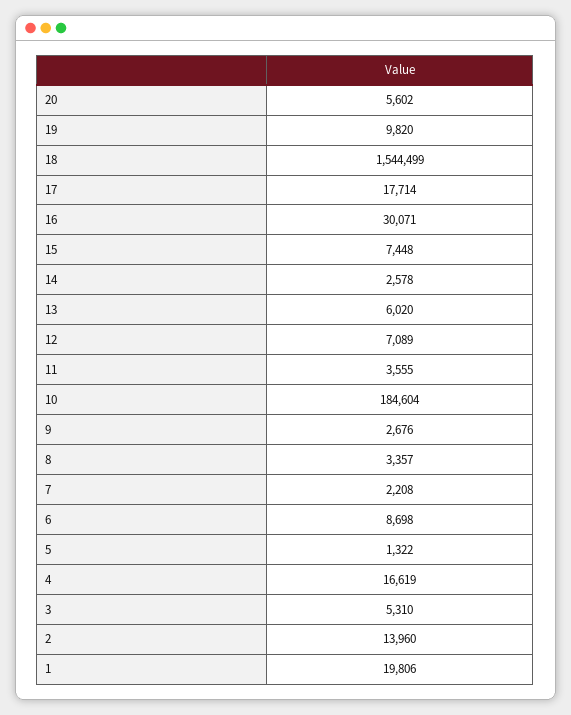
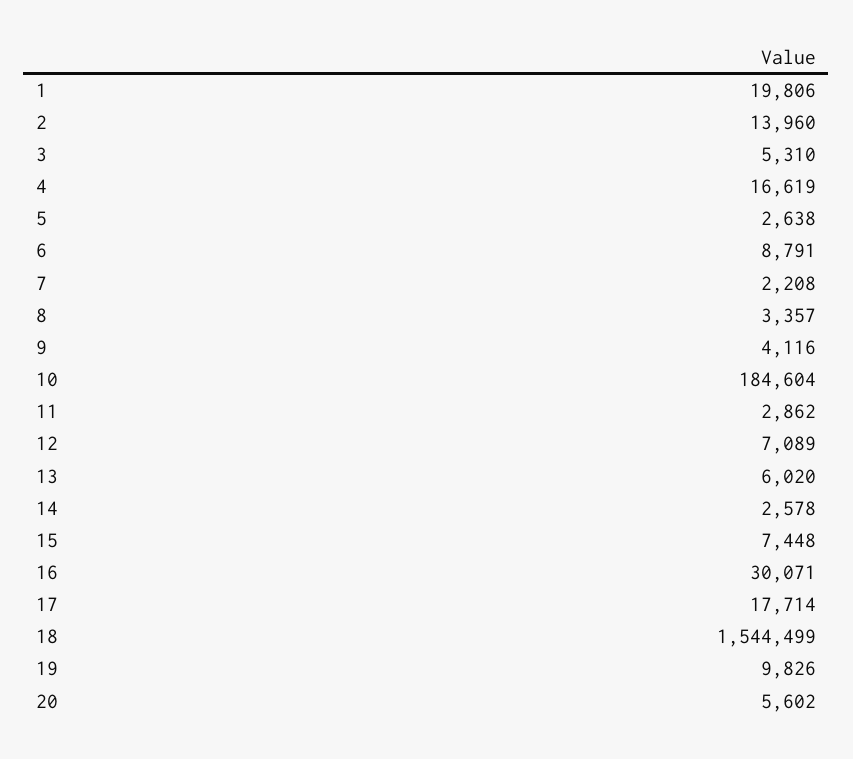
  {
    "20": 5602,
-   "19": 9820,
+   "19": 9826,
    "18": 1544499,
    "17": 17714,
    "16": 30071,
    "15": 7448,
    "14": 2578,
    "13": 6020,
    "12": 7089,
-   "11": 3555,
+   "11": 2862,
    "10": 184604,
-   "9": 2676,
+   "9": 4116,
    "8": 3357,
    "7": 2208,
-   "6": 8698,
+   "6": 8791,
-   "5": 1322,
+   "5": 2638,
    "4": 16619,
    "3": 5310,
    "2": 13960,
    "1": 19806
  }

